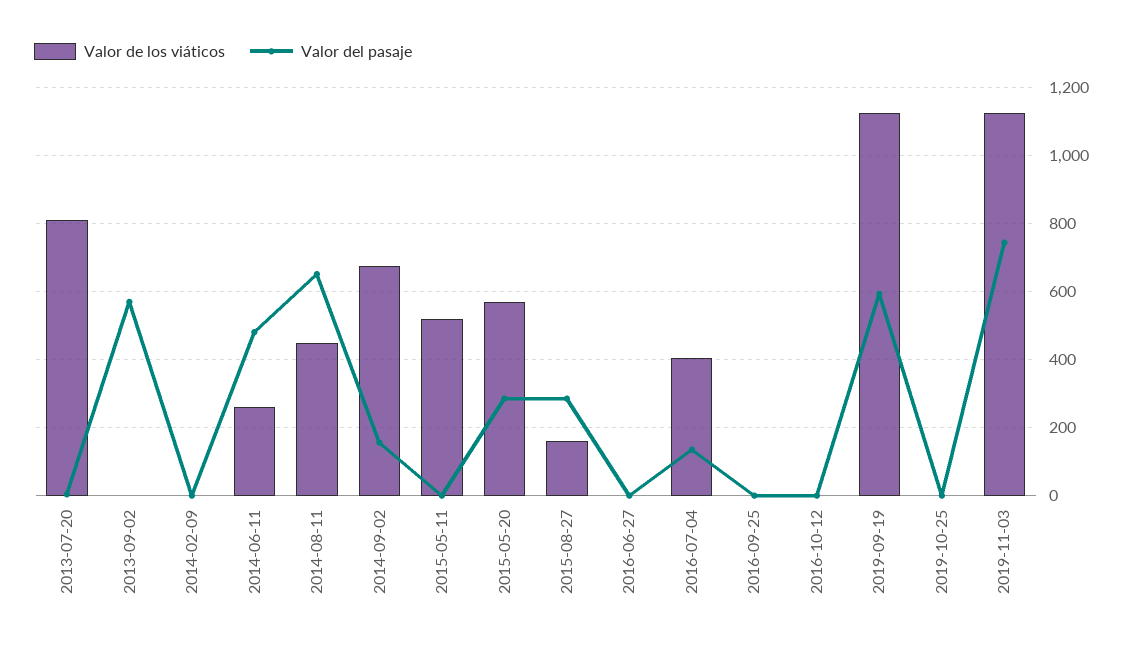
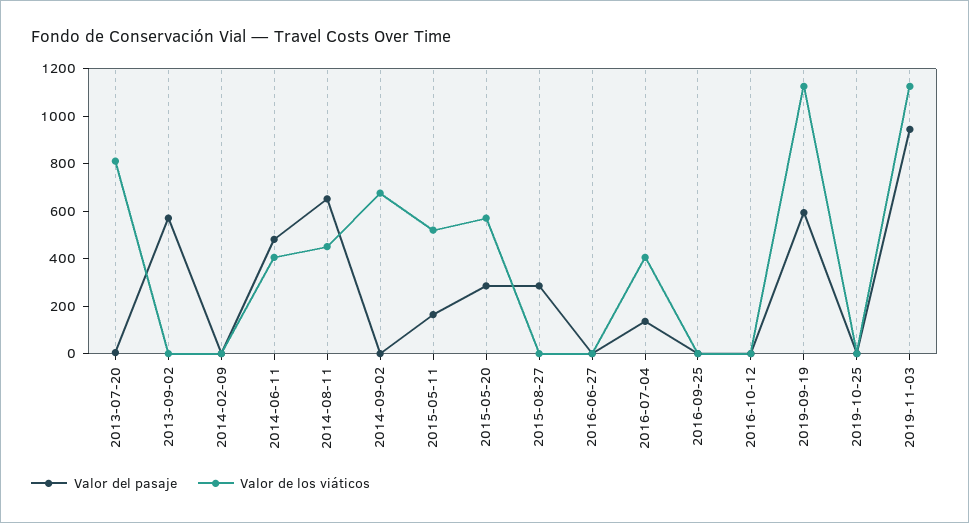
  {
    "Valor de los viáticos": {
      "2013-07-20": 820,
      "2013-09-02": 0,
      "2014-02-09": 0,
-     "2014-06-11": 260,
+     "2014-06-11": 400,
      "2014-08-11": 460,
      "2014-09-02": 680,
      "2015-05-11": 520,
      "2015-05-20": 580,
-     "2015-08-27": 160,
+     "2015-08-27": 0,
      "2016-06-27": 0,
      "2016-07-04": 400,
      "2016-09-25": 0,
      "2016-10-12": 0,
      "2019-09-19": 1120,
      "2019-10-25": 0,
      "2019-11-03": 1120
    },
    "Valor del pasaje": {
      "2013-07-20": 0,
      "2013-09-02": 580,
      "2014-02-09": 0,
      "2014-06-11": 480,
      "2014-08-11": 660,
-     "2014-09-02": 160,
+     "2014-09-02": 0,
-     "2015-05-11": 0,
+     "2015-05-11": 150,
      "2015-05-20": 280,
      "2015-08-27": 280,
      "2016-06-27": 0,
      "2016-07-04": 140,
      "2016-09-25": 0,
      "2016-10-12": 0,
      "2019-09-19": 600,
      "2019-10-25": 0,
-     "2019-11-03": 740
+     "2019-11-03": 950
    }
  }

